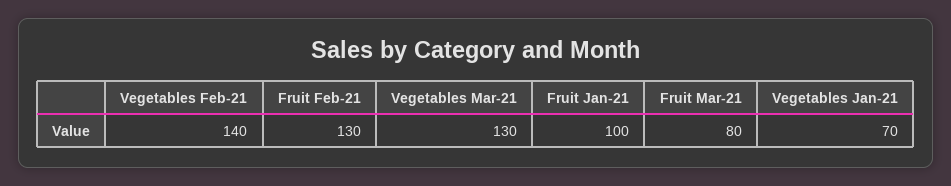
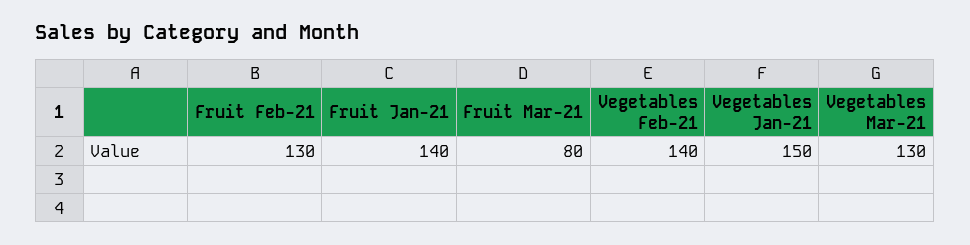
  {
    "Vegetables Feb-21": 140,
    "Fruit Feb-21": 130,
    "Vegetables Mar-21": 130,
-   "Fruit Jan-21": 100,
+   "Fruit Jan-21": 140,
    "Fruit Mar-21": 80,
-   "Vegetables Jan-21": 70
+   "Vegetables Jan-21": 150
  }

